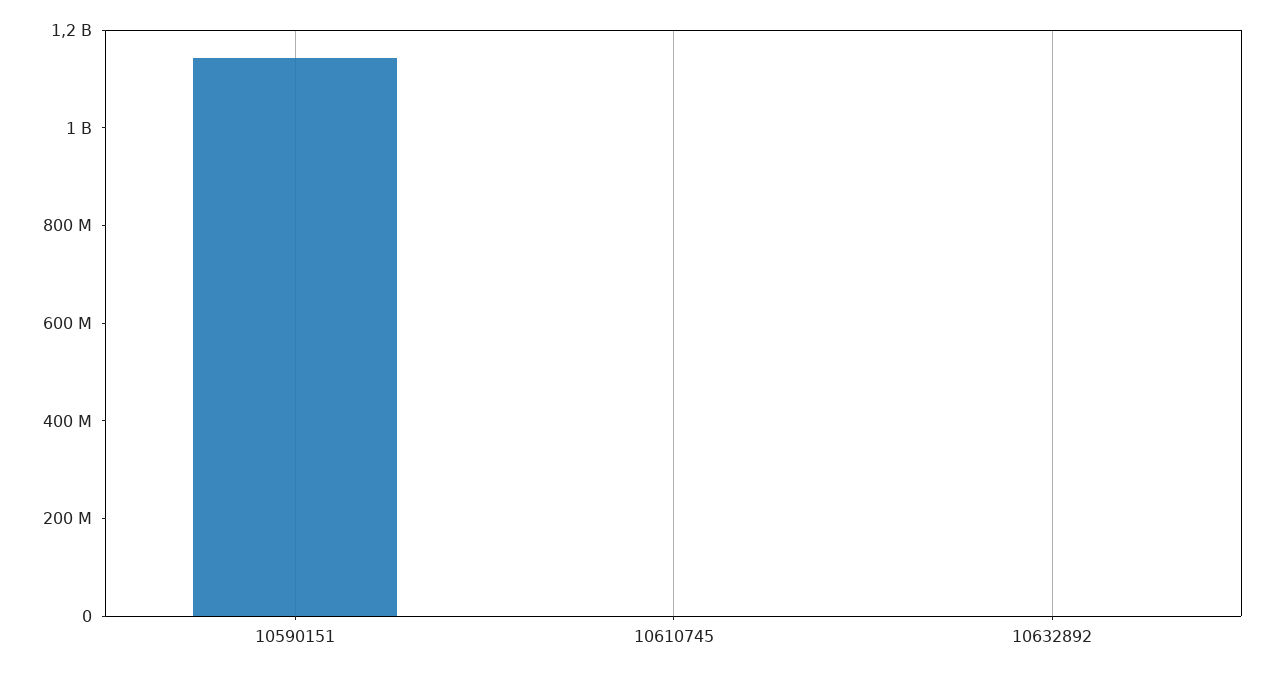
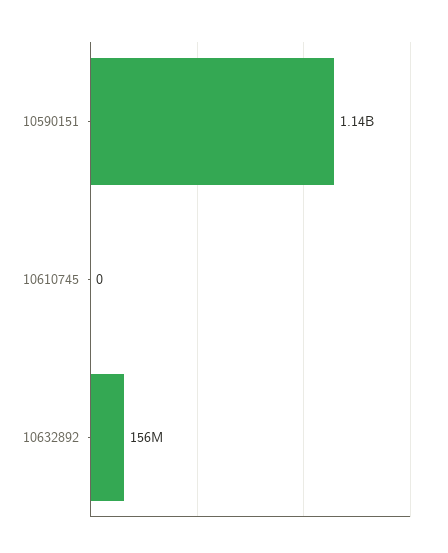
  {
    "10590151": 1140000000,
    "10610745": 0,
-   "10632892": 0
+   "10632892": 156000000
  }

